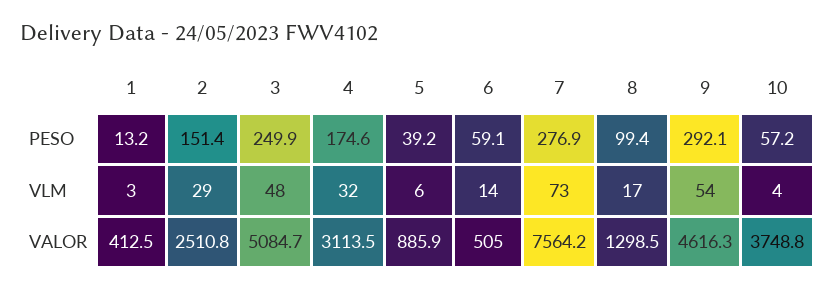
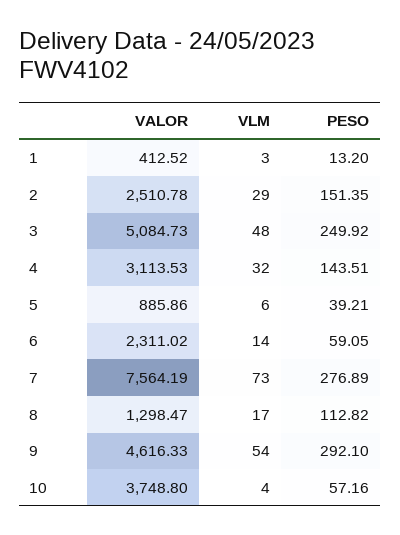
  {
    "1": {
      "PESO": 13.2,
      "VLM": 3,
      "VALOR": 412.52
    },
    "2": {
      "PESO": 151.35,
      "VLM": 29,
      "VALOR": 2510.78
    },
    "3": {
      "PESO": 249.92,
      "VLM": 48,
      "VALOR": 5084.73
    },
    "4": {
-     "PESO": 174.6,
+     "PESO": 143.51,
      "VLM": 32,
      "VALOR": 3113.53
    },
    "5": {
      "PESO": 39.21,
      "VLM": 6,
      "VALOR": 885.86
    },
    "6": {
      "PESO": 59.05,
      "VLM": 14,
-     "VALOR": 505
+     "VALOR": 2311.02
    },
    "7": {
      "PESO": 276.89,
      "VLM": 73,
      "VALOR": 7564.19
    },
    "8": {
-     "PESO": 99.4,
+     "PESO": 112.82,
      "VLM": 17,
      "VALOR": 1298.47
    },
    "9": {
      "PESO": 292.1,
      "VLM": 54,
      "VALOR": 4616.33
    },
    "10": {
      "PESO": 57.16,
      "VLM": 4,
      "VALOR": 3748.8
    }
  }

